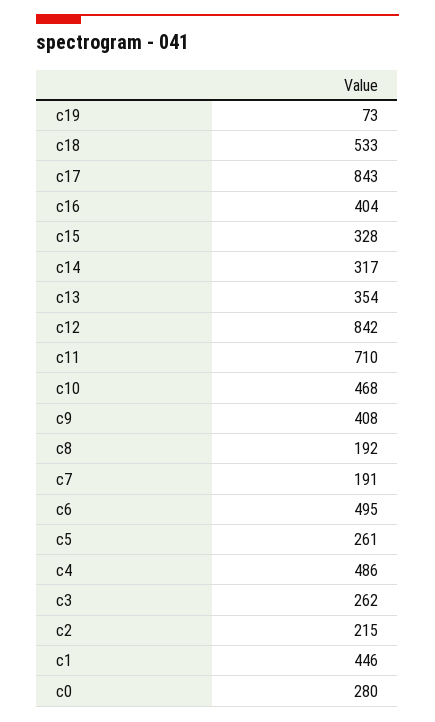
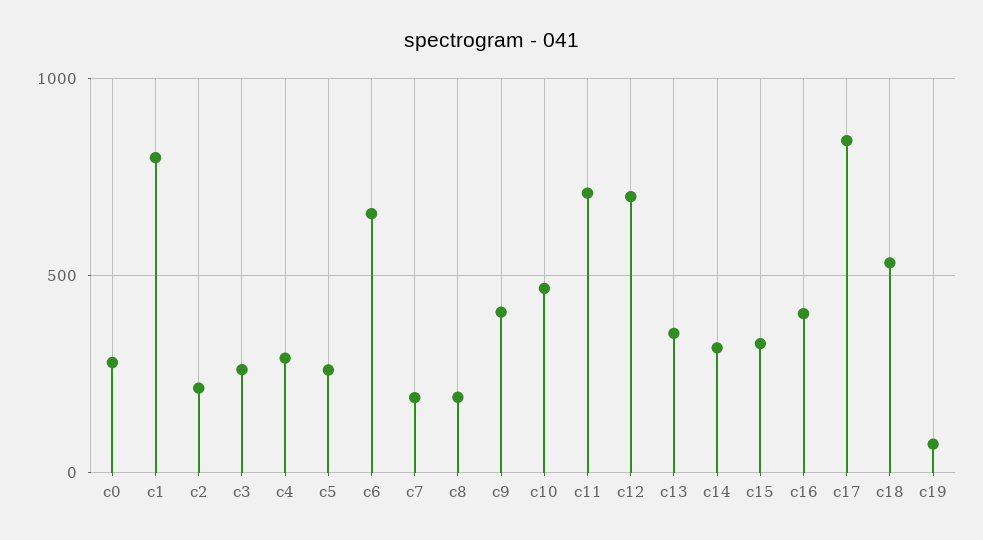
  {
    "c19": 73,
    "c18": 533,
    "c17": 843,
    "c16": 404,
    "c15": 328,
    "c14": 317,
    "c13": 354,
-   "c12": 842,
+   "c12": 700,
    "c11": 710,
    "c10": 468,
    "c9": 408,
    "c8": 192,
    "c7": 191,
-   "c6": 495,
+   "c6": 650,
    "c5": 261,
-   "c4": 486,
+   "c4": 300,
    "c3": 262,
    "c2": 215,
-   "c1": 446,
+   "c1": 800,
    "c0": 280
  }

